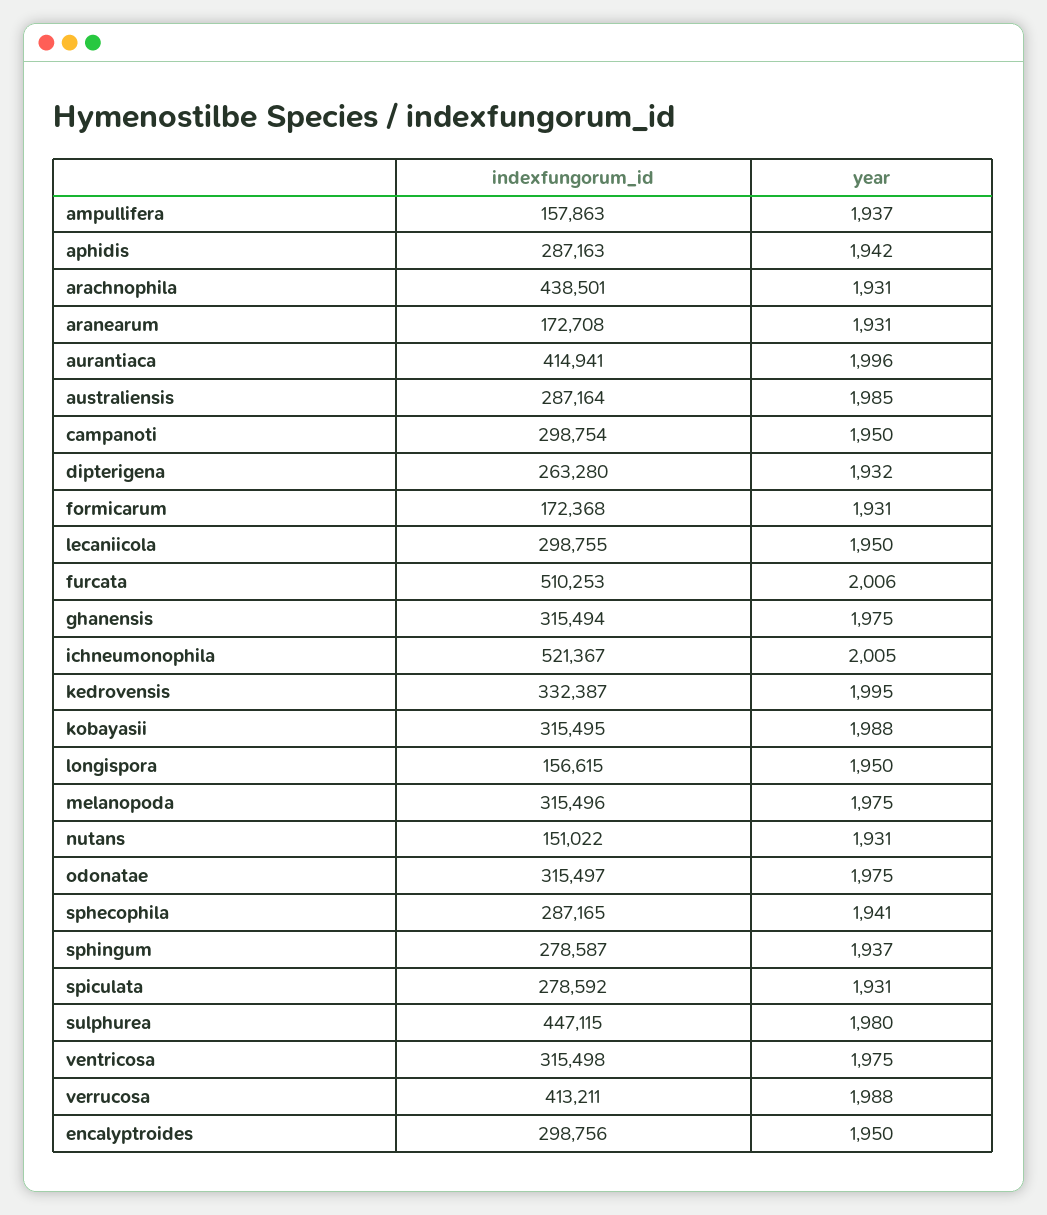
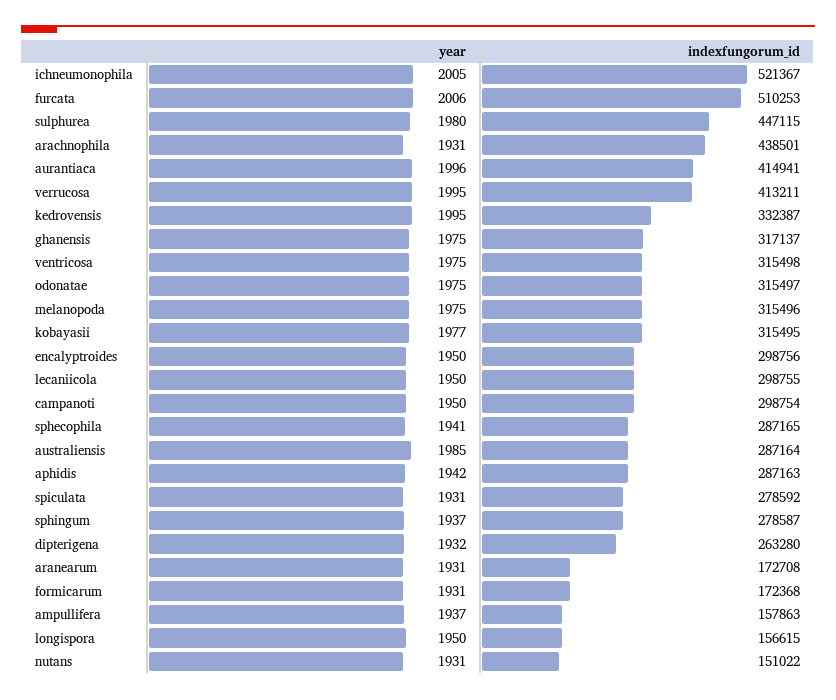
  {
    "indexfungorum_id": {
      "ampullifera": 157863,
      "aphidis": 287163,
      "arachnophila": 438501,
      "aranearum": 172708,
      "aurantiaca": 414941,
      "australiensis": 287164,
      "campanoti": 298754,
      "dipterigena": 263280,
      "formicarum": 172368,
      "lecaniicola": 298755,
      "furcata": 510253,
-     "ghanensis": 315494,
+     "ghanensis": 317137,
      "ichneumonophila": 521367,
      "kedrovensis": 332387,
      "kobayasii": 315495,
      "longispora": 156615,
      "melanopoda": 315496,
      "nutans": 151022,
      "odonatae": 315497,
      "sphecophila": 287165,
      "sphingum": 278587,
      "spiculata": 278592,
      "sulphurea": 447115,
      "ventricosa": 315498,
      "verrucosa": 413211,
      "encalyptroides": 298756
    },
    "year": {
      "ampullifera": 1937,
      "aphidis": 1942,
      "arachnophila": 1931,
      "aranearum": 1931,
      "aurantiaca": 1996,
      "australiensis": 1985,
      "campanoti": 1950,
      "dipterigena": 1932,
      "formicarum": 1931,
      "lecaniicola": 1950,
      "furcata": 2006,
      "ghanensis": 1975,
      "ichneumonophila": 2005,
      "kedrovensis": 1995,
-     "kobayasii": 1988,
+     "kobayasii": 1977,
      "longispora": 1950,
      "melanopoda": 1975,
      "nutans": 1931,
      "odonatae": 1975,
      "sphecophila": 1941,
      "sphingum": 1937,
      "spiculata": 1931,
      "sulphurea": 1980,
      "ventricosa": 1975,
-     "verrucosa": 1988,
+     "verrucosa": 1995,
      "encalyptroides": 1950
    }
  }

